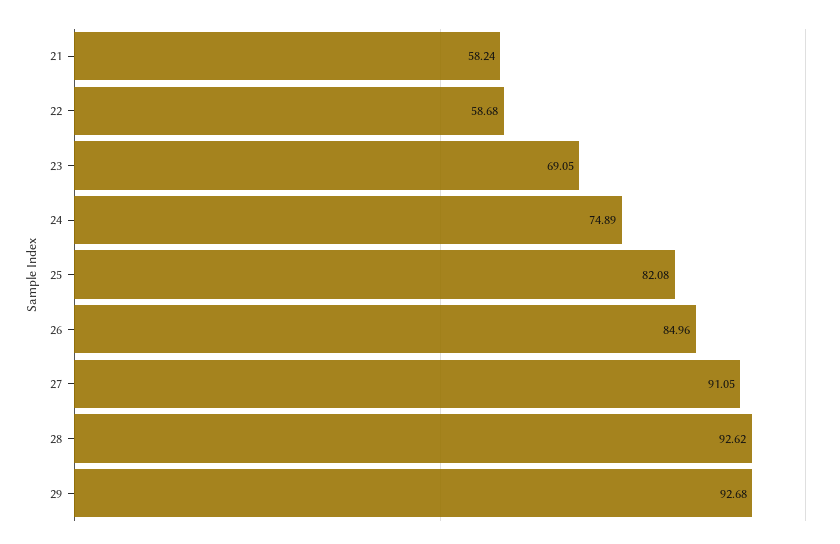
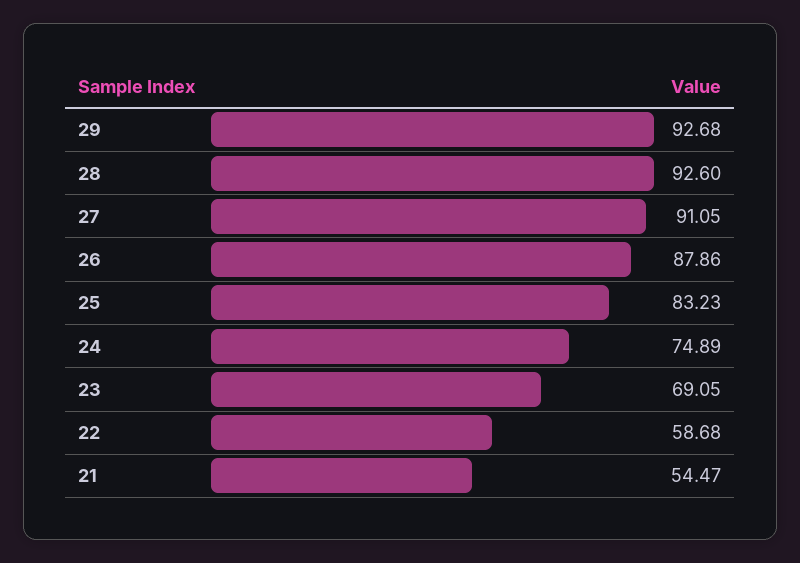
  {
-   "21": 58.24,
+   "21": 54.47,
    "22": 58.68,
    "23": 69.05,
    "24": 74.89,
-   "25": 82.08,
+   "25": 83.23,
-   "26": 84.96,
+   "26": 87.86,
    "27": 91.05,
-   "28": 92.62,
+   "28": 92.6,
    "29": 92.68
  }

